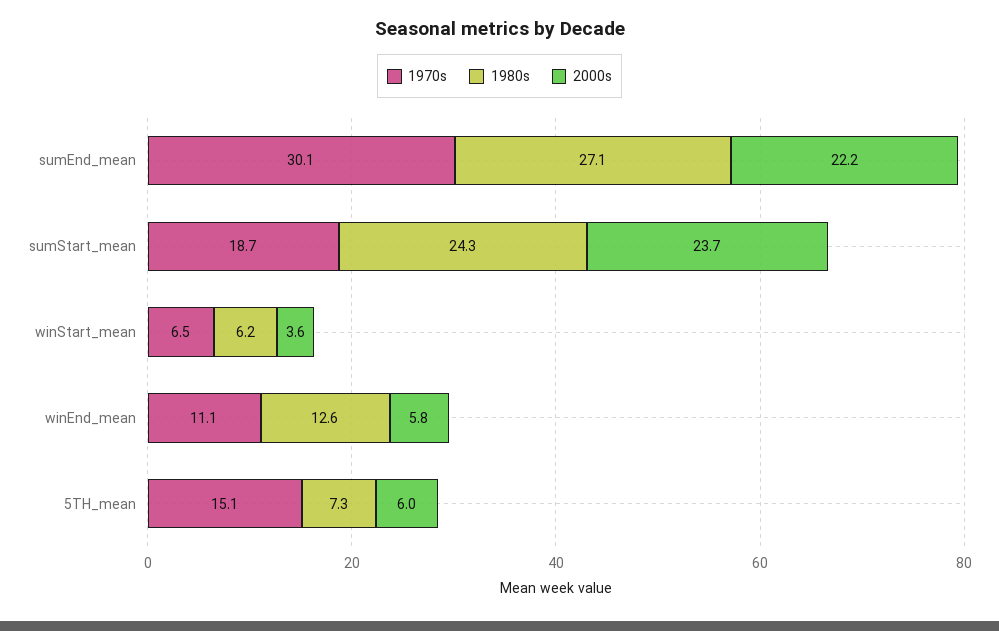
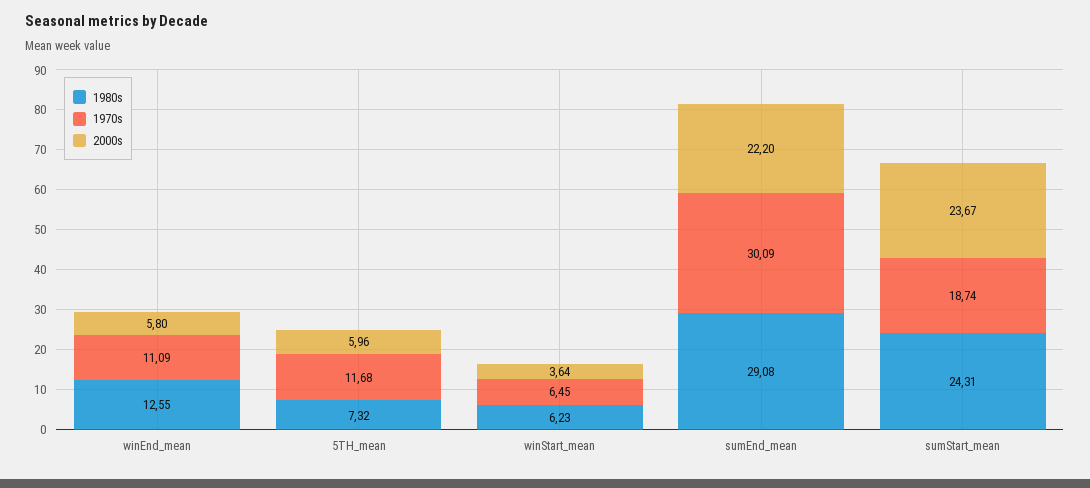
  {
    "1970s": {
      "sumEnd_mean": 30.09,
      "sumStart_mean": 18.74,
      "winStart_mean": 6.45,
      "winEnd_mean": 11.09,
-     "5TH_mean": 15.1
+     "5TH_mean": 11.68
    },
    "1980s": {
-     "sumEnd_mean": 27.1,
+     "sumEnd_mean": 29.08,
      "sumStart_mean": 24.31,
      "winStart_mean": 6.23,
      "winEnd_mean": 12.55,
      "5TH_mean": 7.32
    },
    "2000s": {
      "sumEnd_mean": 22.2,
      "sumStart_mean": 23.67,
      "winStart_mean": 3.64,
      "winEnd_mean": 5.8,
      "5TH_mean": 5.96
    }
  }

